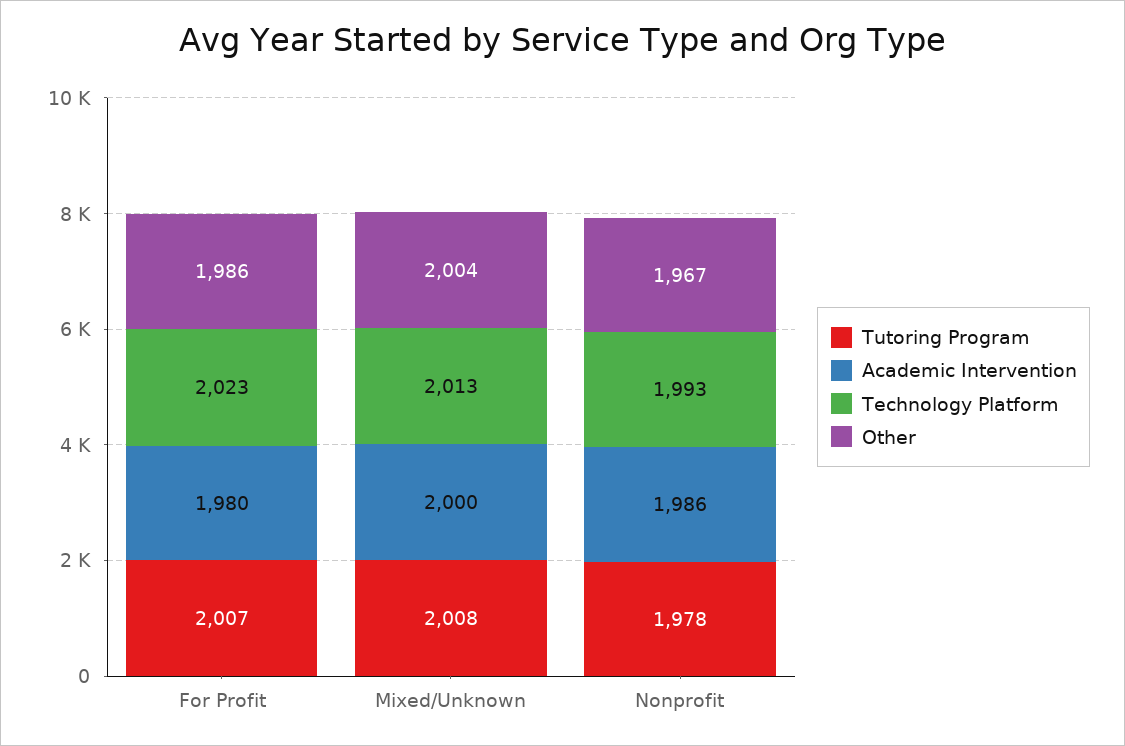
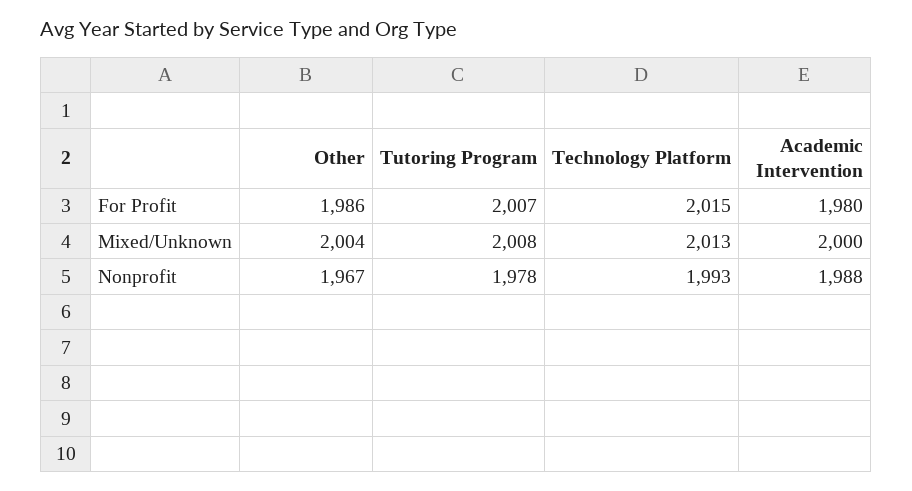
  {
    "Tutoring Program": {
      "For Profit": 2007,
      "Mixed/Unknown": 2008,
      "Nonprofit": 1978
    },
    "Academic Intervention": {
      "For Profit": 1980,
      "Mixed/Unknown": 2000,
-     "Nonprofit": 1986
+     "Nonprofit": 1988
    },
    "Technology Platform": {
-     "For Profit": 2023,
+     "For Profit": 2015,
      "Mixed/Unknown": 2013,
      "Nonprofit": 1993
    },
    "Other": {
      "For Profit": 1986,
      "Mixed/Unknown": 2004,
      "Nonprofit": 1967
    }
  }

